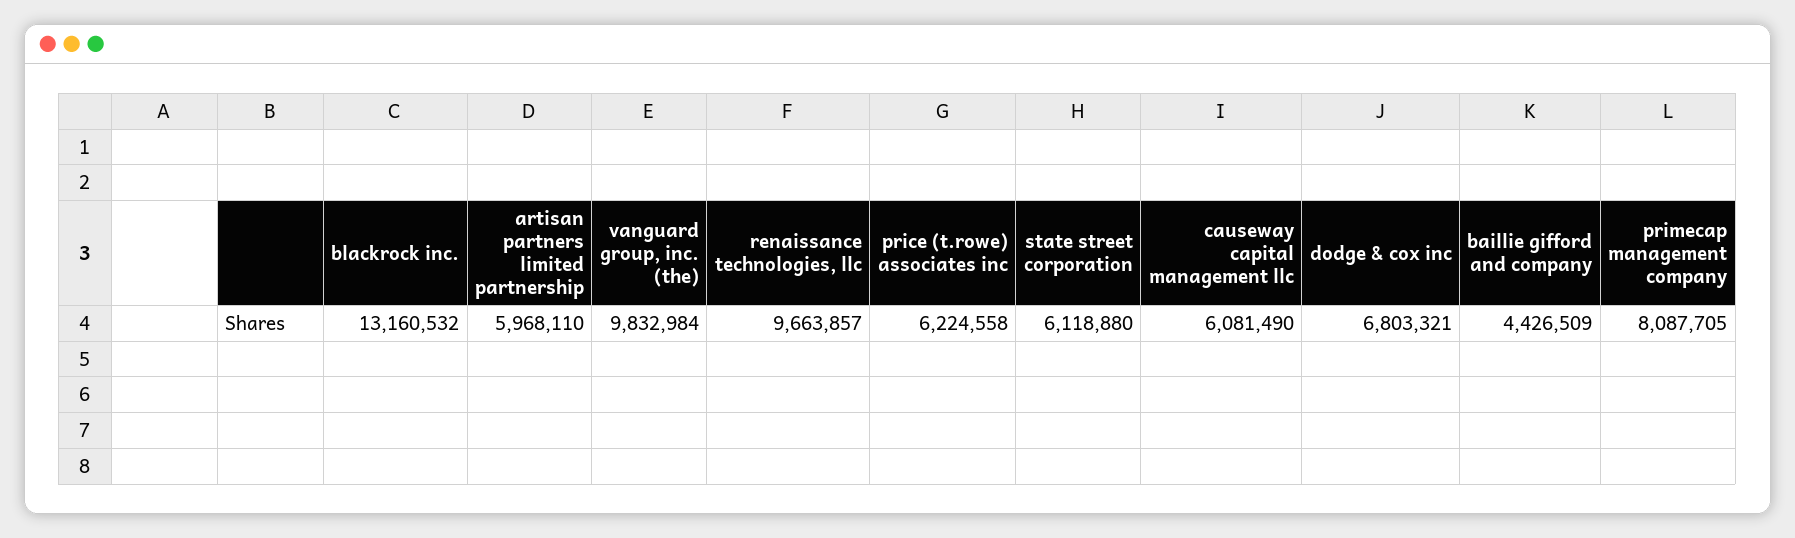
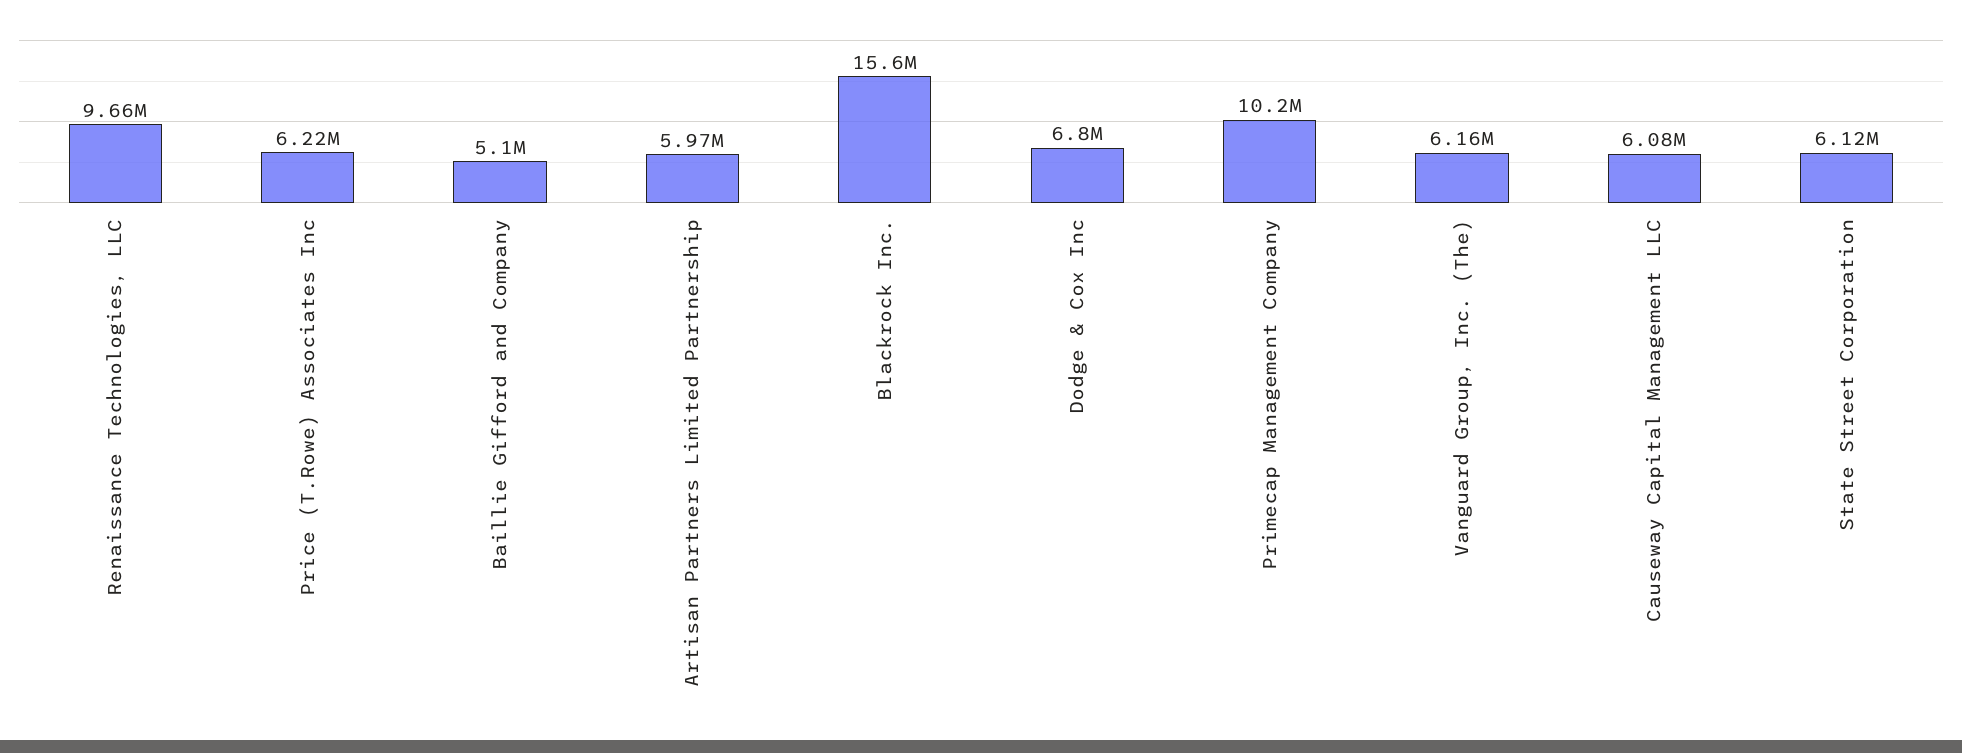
  {
-   "blackrock inc.": 13160532,
+   "blackrock inc.": 15600000,
    "artisan partners limited partnership": 5968110,
-   "vanguard group, inc. (the)": 9832984,
+   "vanguard group, inc. (the)": 6160000,
    "renaissance technologies, llc": 9663857,
    "price (t.rowe) associates inc": 6224558,
    "state street corporation": 6118880,
    "causeway capital management llc": 6081490,
    "dodge & cox inc": 6803321,
-   "baillie gifford and company": 4426509,
+   "baillie gifford and company": 5100000,
-   "primecap management company": 8087705
+   "primecap management company": 10200000
  }

